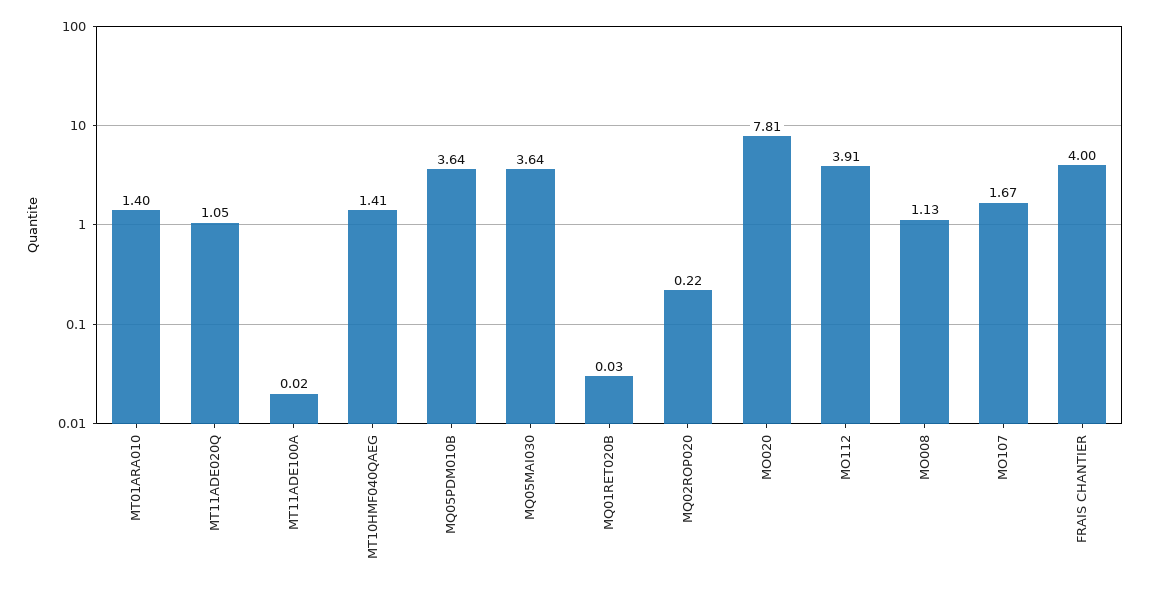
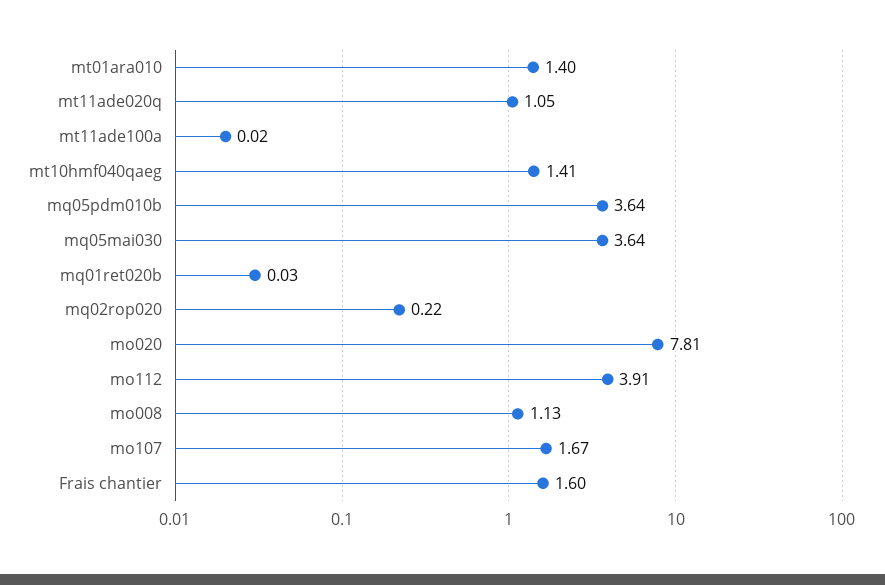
  {
    "MT01ARA010": 1.4,
    "MT11ADE020Q": 1.05,
    "MT11ADE100A": 0.02,
    "MT10HMF040QAEG": 1.41,
    "MQ05PDM010B": 3.64,
    "MQ05MAI030": 3.64,
    "MQ01RET020B": 0.03,
    "MQ02ROP020": 0.22,
    "MO020": 7.81,
    "MO112": 3.91,
    "MO008": 1.13,
    "MO107": 1.67,
-   "FRAIS CHANTIER": 4
+   "FRAIS CHANTIER": 1.6
  }

